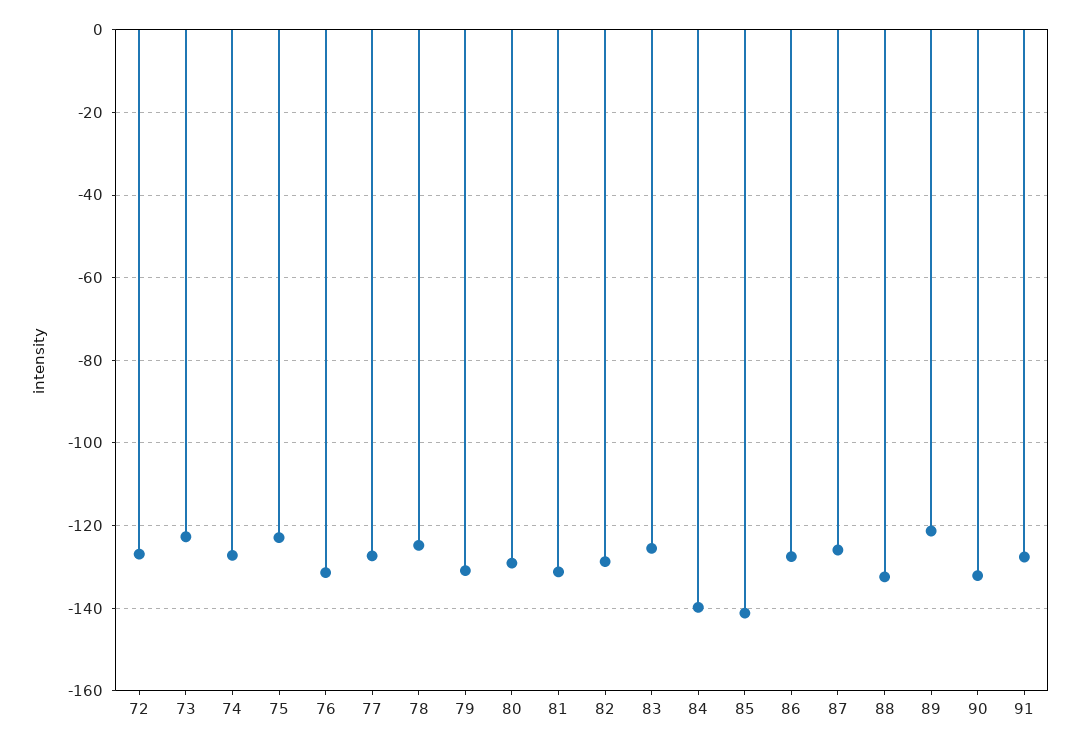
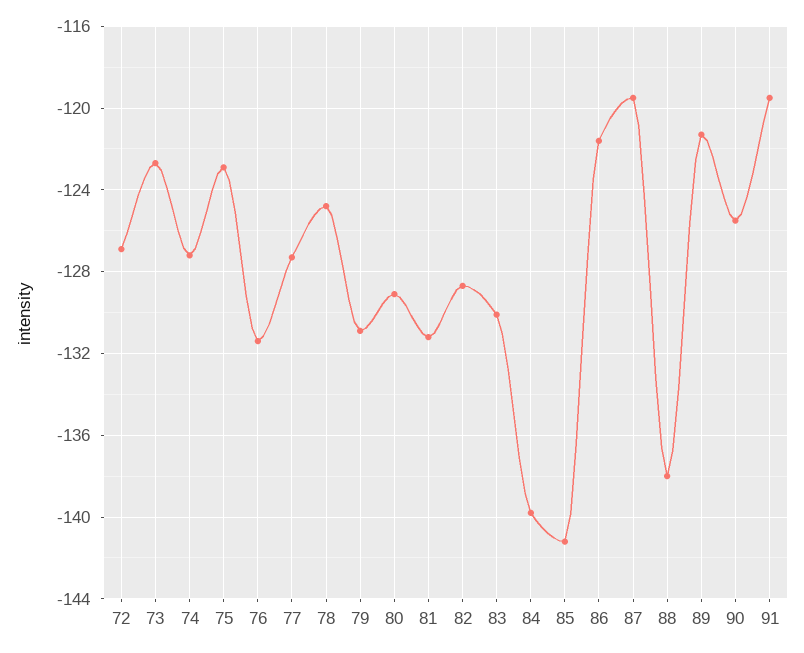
  {
    "72": -127,
    "73": -122.5,
    "74": -127,
    "75": -123,
    "76": -131.5,
    "77": -127.5,
    "78": -125,
    "79": -131,
    "80": -129,
    "81": -131,
    "82": -128.5,
-   "83": -126,
+   "83": -130,
    "84": -140,
    "85": -141,
-   "86": -128,
+   "86": -121.5,
-   "87": -126,
+   "87": -119.5,
-   "88": -132,
+   "88": -138,
    "89": -121.5,
-   "90": -132,
+   "90": -125.5,
-   "91": -128
+   "91": -119.5
  }

